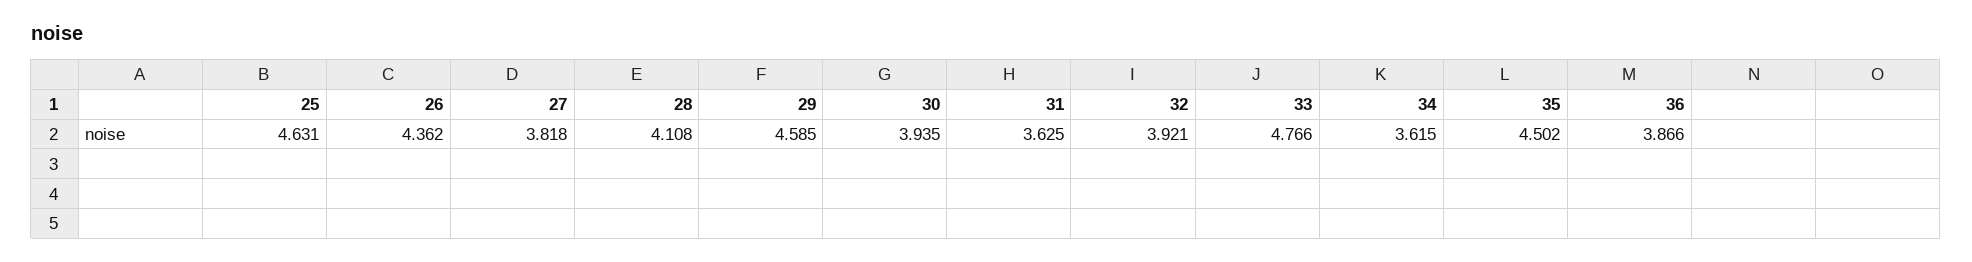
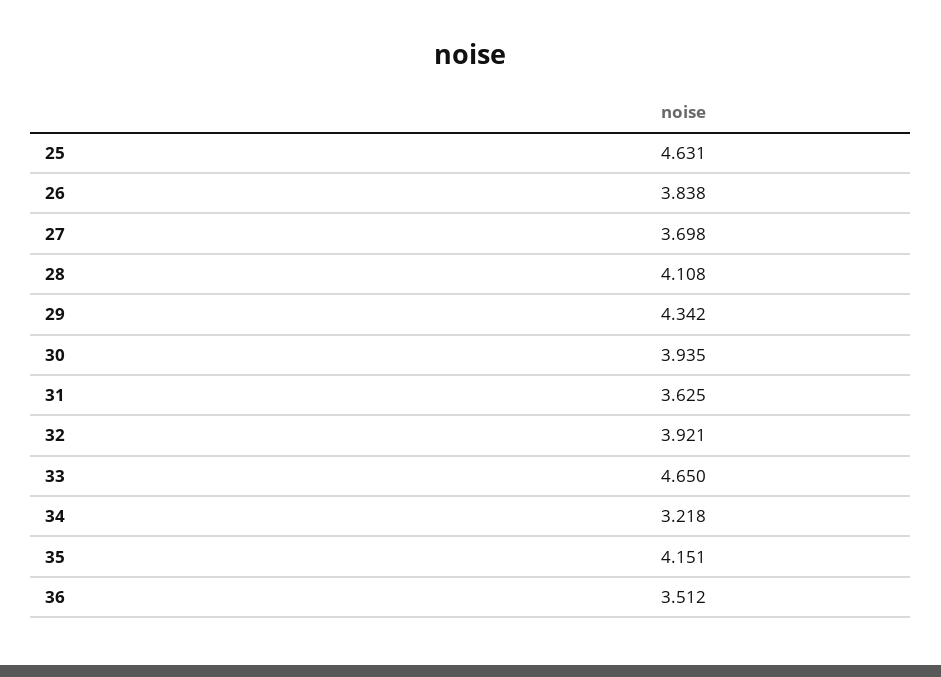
  {
    "25": 4.631,
-   "26": 4.362,
+   "26": 3.838,
-   "27": 3.818,
+   "27": 3.698,
    "28": 4.108,
-   "29": 4.585,
+   "29": 4.342,
    "30": 3.935,
    "31": 3.625,
    "32": 3.921,
-   "33": 4.766,
+   "33": 4.65,
-   "34": 3.615,
+   "34": 3.218,
-   "35": 4.502,
+   "35": 4.151,
-   "36": 3.866
+   "36": 3.512
  }

